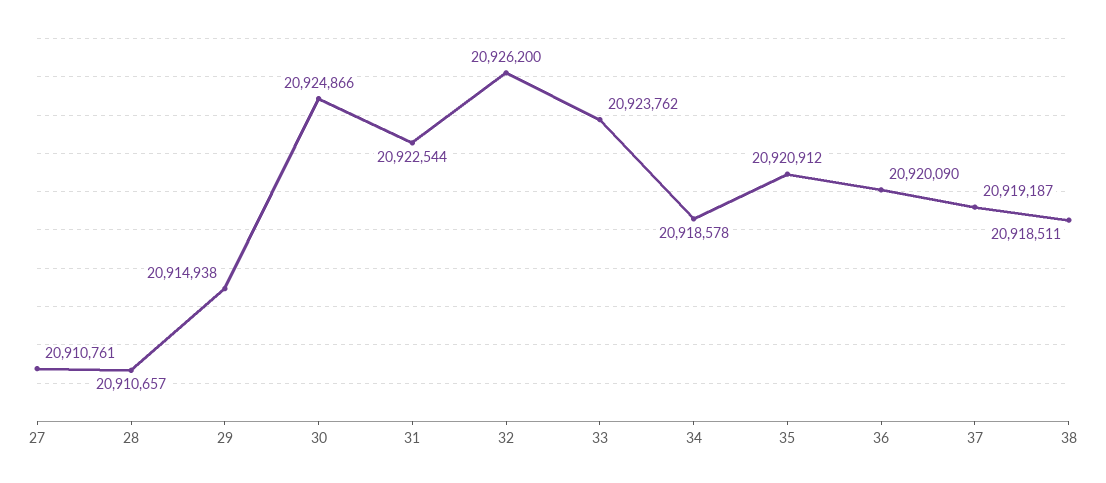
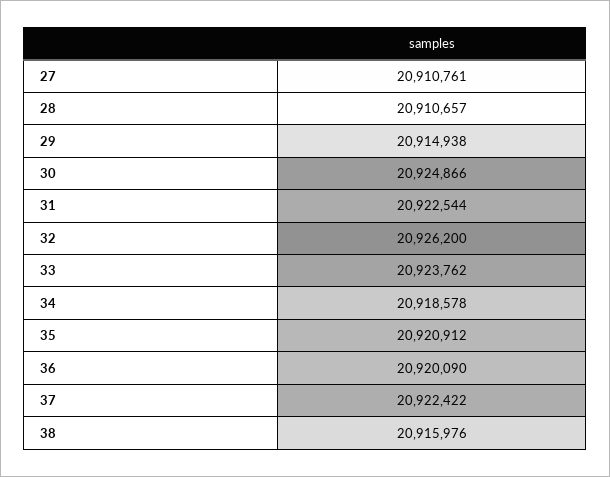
  {
    "27": 20910761,
    "28": 20910657,
    "29": 20914938,
    "30": 20924866,
    "31": 20922544,
    "32": 20926200,
    "33": 20923762,
    "34": 20918578,
    "35": 20920912,
    "36": 20920090,
-   "37": 20919187,
+   "37": 20922422,
-   "38": 20918511
+   "38": 20915976
  }

